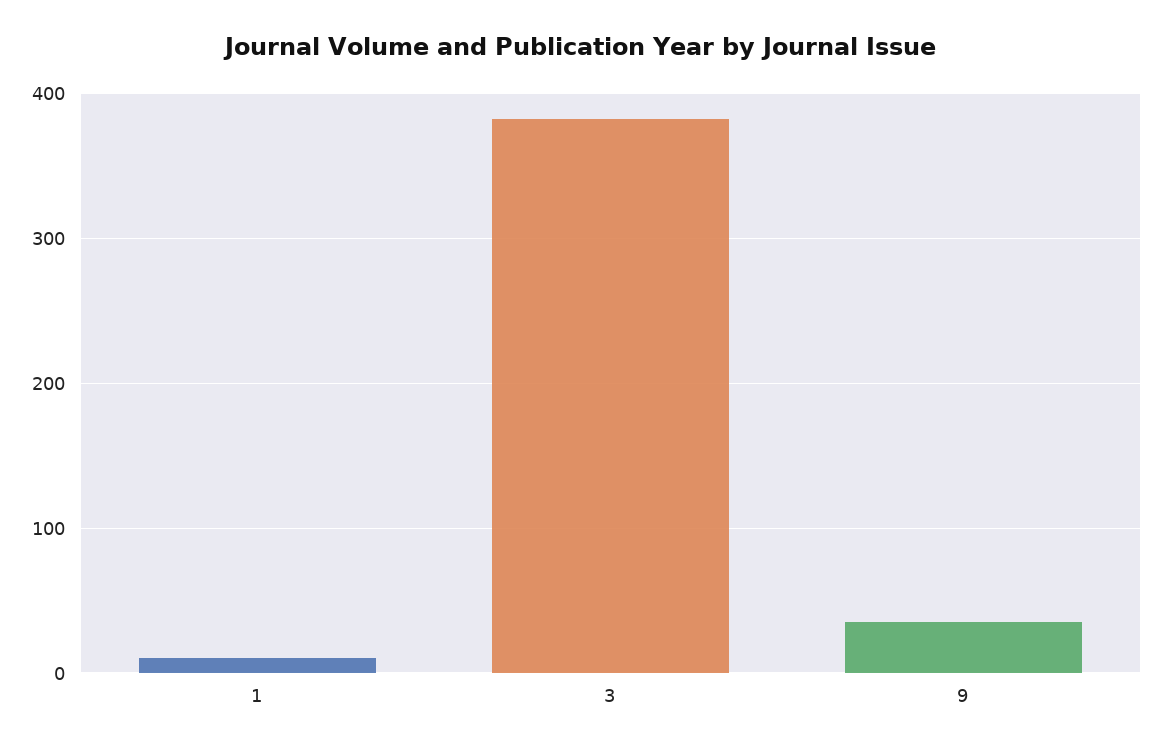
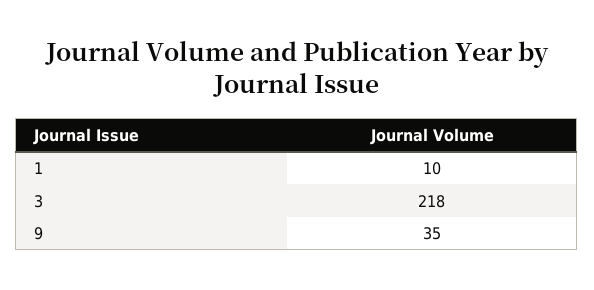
  {
    "1": 10,
-   "3": 380,
+   "3": 218,
    "9": 35
  }

